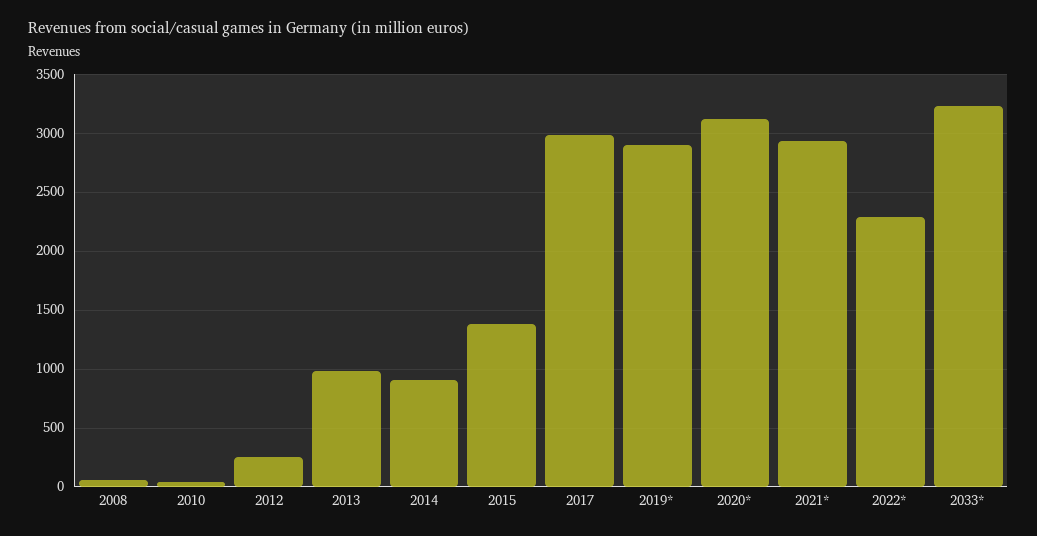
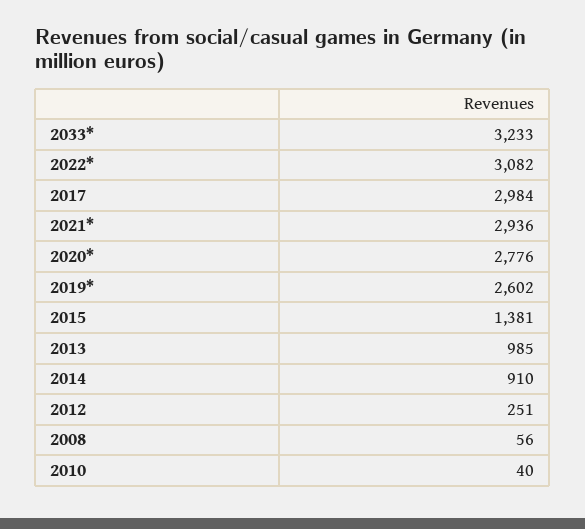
  {
    "2008": 56,
    "2010": 40,
    "2012": 251,
    "2013": 985,
    "2014": 910,
    "2015": 1381,
    "2017": 2984,
-   "2019*": 2900,
+   "2019*": 2602,
-   "2020*": 3100,
+   "2020*": 2776,
    "2021*": 2936,
-   "2022*": 2300,
+   "2022*": 3082,
    "2033*": 3233
  }

